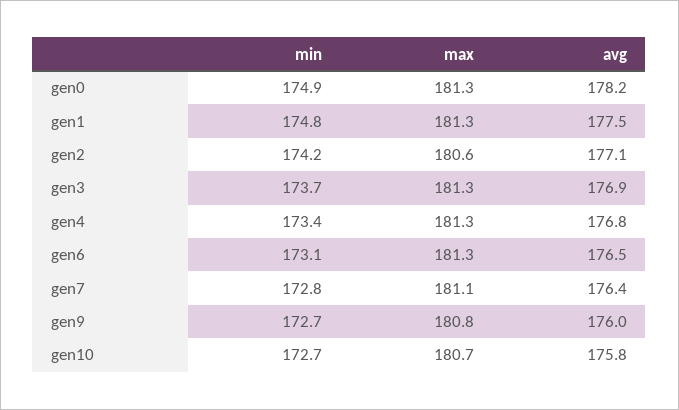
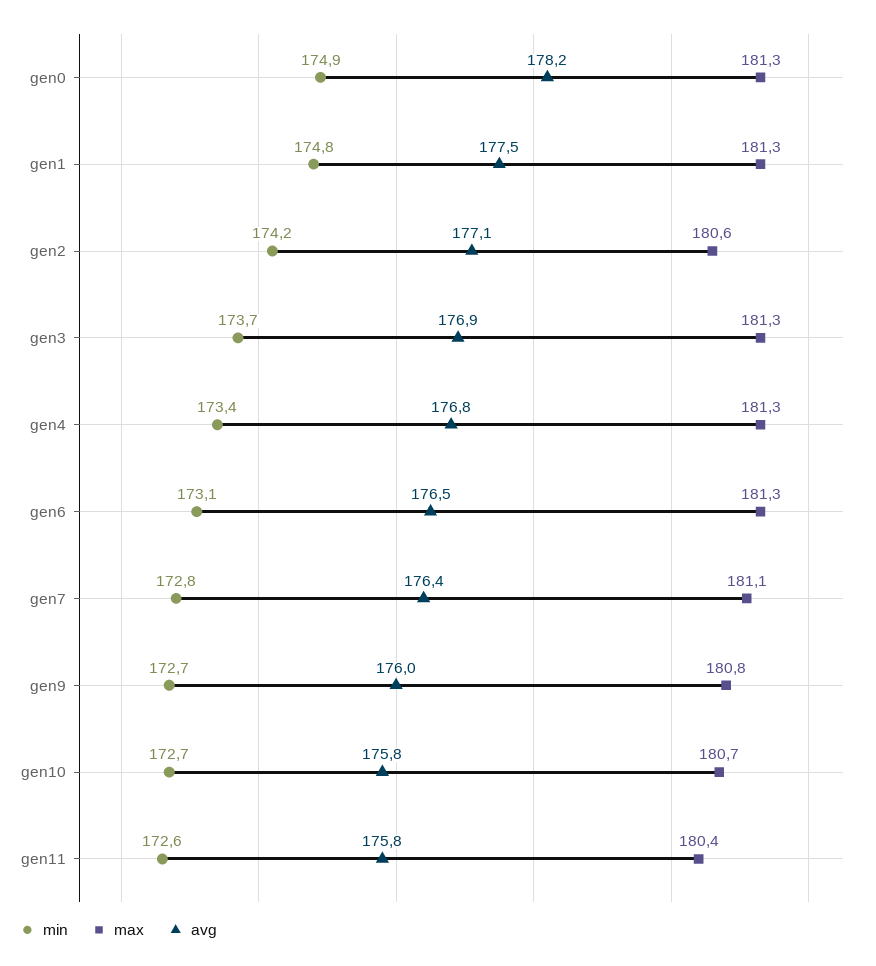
  {
    "min": {
      "gen0": 174.9,
      "gen1": 174.8,
      "gen2": 174.2,
      "gen3": 173.7,
      "gen4": 173.4,
      "gen6": 173.1,
      "gen7": 172.8,
      "gen9": 172.7,
-     "gen10": 172.7
+     "gen10": 172.7,
+     "gen11": 172.6
    },
    "max": {
      "gen0": 181.3,
      "gen1": 181.3,
      "gen2": 180.6,
      "gen3": 181.3,
      "gen4": 181.3,
      "gen6": 181.3,
      "gen7": 181.1,
      "gen9": 180.8,
-     "gen10": 180.7
+     "gen10": 180.7,
+     "gen11": 180.4
    },
    "avg": {
      "gen0": 178.2,
      "gen1": 177.5,
      "gen2": 177.1,
      "gen3": 176.9,
      "gen4": 176.8,
      "gen6": 176.5,
      "gen7": 176.4,
      "gen9": 176,
-     "gen10": 175.8
+     "gen10": 175.8,
+     "gen11": 175.8
    }
  }

